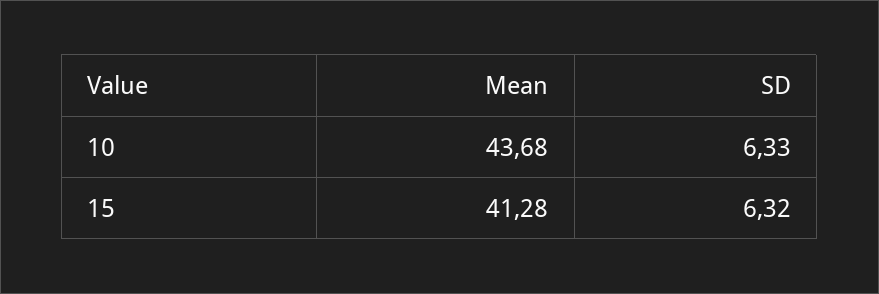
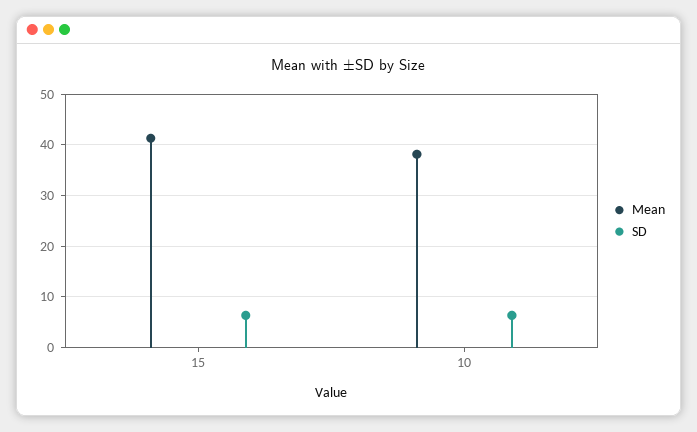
  {
    "Mean": {
-     "10": 43.68,
+     "10": 38,
      "15": 41.28
    },
    "SD": {
      "10": 6.33,
      "15": 6.32
    }
  }

